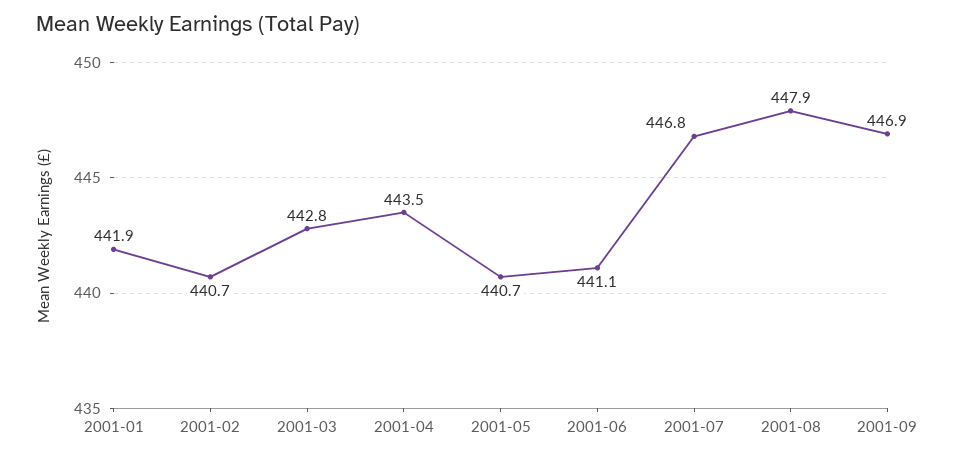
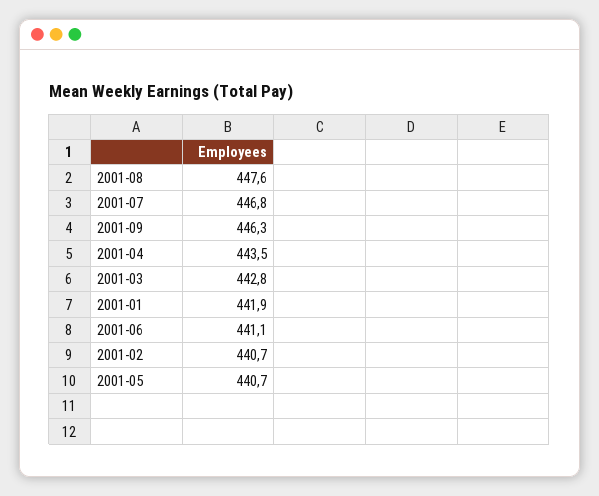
  {
    "2001-01": 441.9,
    "2001-02": 440.7,
    "2001-03": 442.8,
    "2001-04": 443.5,
    "2001-05": 440.7,
    "2001-06": 441.1,
    "2001-07": 446.8,
-   "2001-08": 447.9,
+   "2001-08": 447.6,
-   "2001-09": 446.9
+   "2001-09": 446.3
  }

